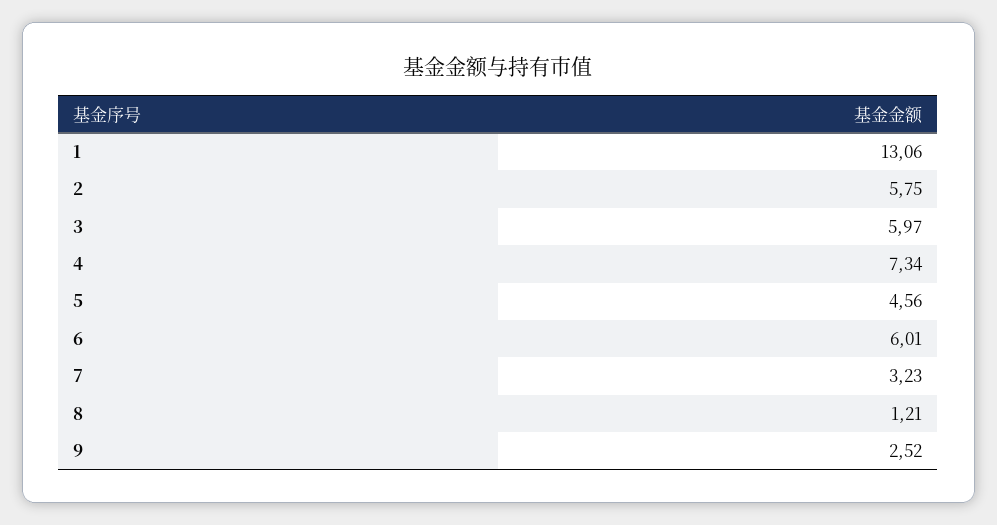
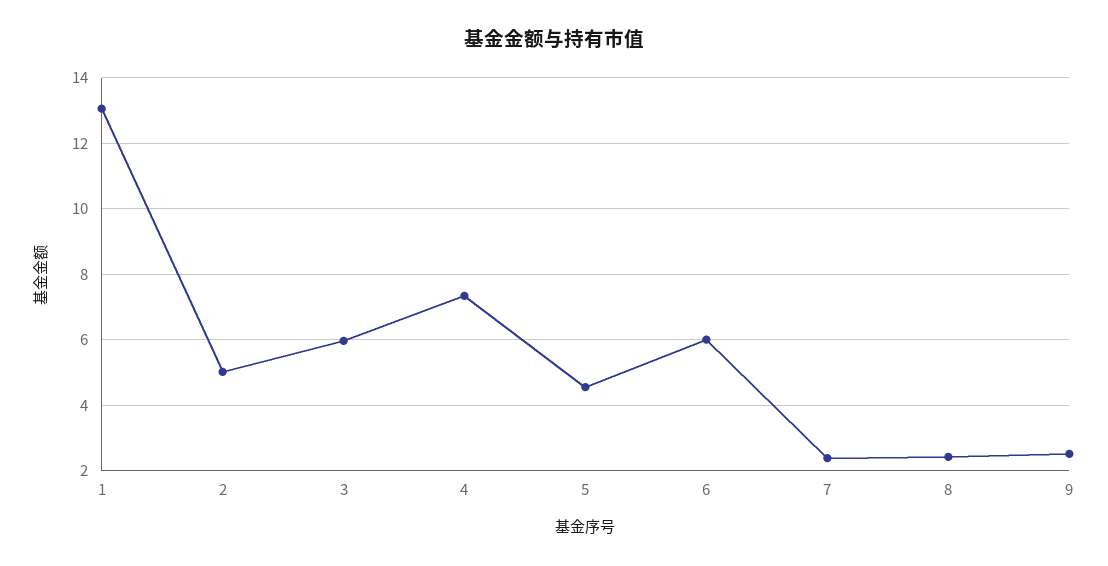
  {
    "1": 13.06,
-   "2": 5.75,
+   "2": 5,
    "3": 5.97,
    "4": 7.34,
    "5": 4.56,
    "6": 6.01,
-   "7": 3.23,
+   "7": 2.4,
-   "8": 1.21,
+   "8": 2.4,
    "9": 2.52
  }

